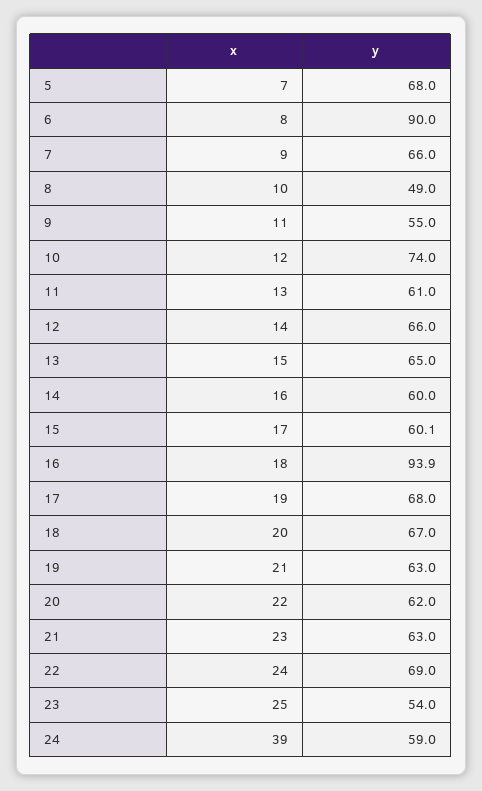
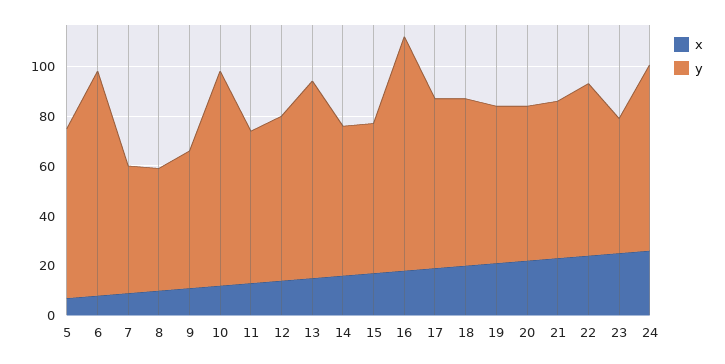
  {
    "x": {
      "5": 7,
      "6": 8,
      "7": 9,
      "8": 10,
      "9": 11,
      "10": 12,
      "11": 13,
      "12": 14,
      "13": 15,
      "14": 16,
      "15": 17,
      "16": 18,
      "17": 19,
      "18": 20,
      "19": 21,
      "20": 22,
      "21": 23,
      "22": 24,
      "23": 25,
-     "24": 39
+     "24": 25
    },
    "y": {
      "5": 68,
      "6": 90,
-     "7": 66,
+     "7": 50,
      "8": 49,
      "9": 55,
-     "10": 74,
+     "10": 85,
      "11": 61,
      "12": 66,
-     "13": 65,
+     "13": 80,
      "14": 60,
      "15": 60.1,
      "16": 93.9,
      "17": 68,
      "18": 67,
      "19": 63,
      "20": 62,
      "21": 63,
      "22": 69,
      "23": 54,
-     "24": 59
+     "24": 75
    }
  }

